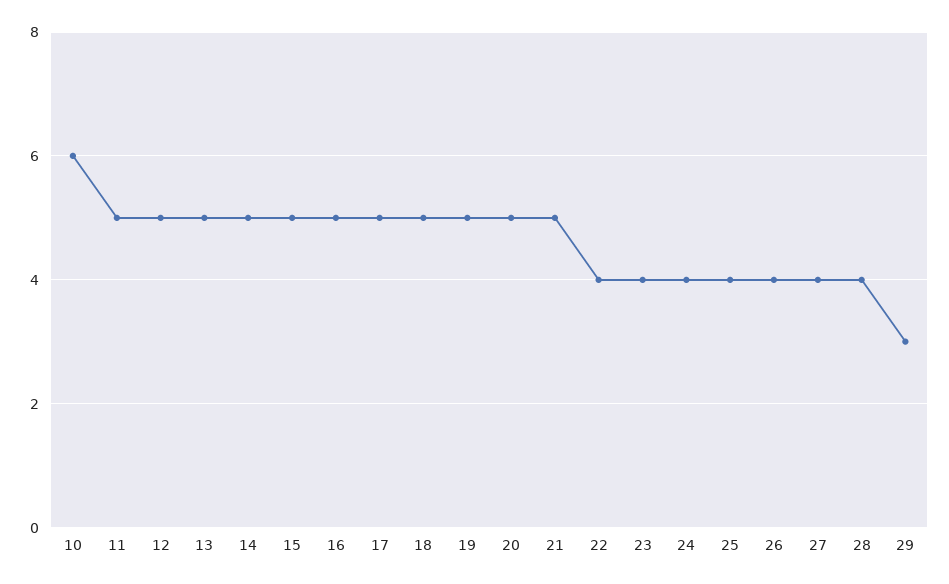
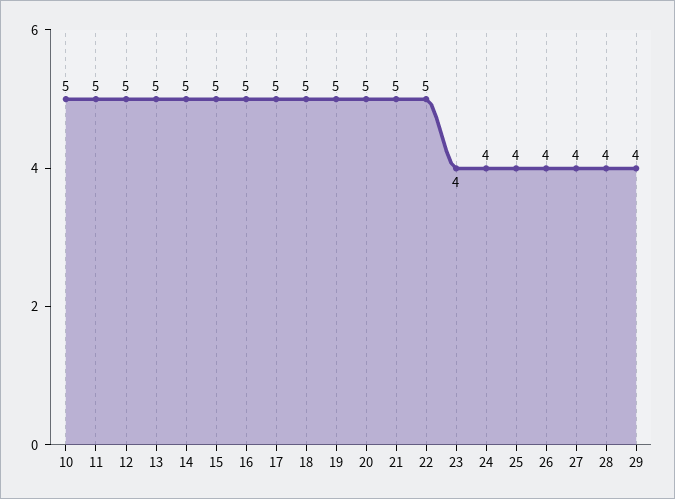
  {
-   "10": 6,
+   "10": 5,
    "11": 5,
    "12": 5,
    "13": 5,
    "14": 5,
    "15": 5,
    "16": 5,
    "17": 5,
    "18": 5,
    "19": 5,
    "20": 5,
    "21": 5,
-   "22": 4,
+   "22": 5,
    "23": 4,
    "24": 4,
    "25": 4,
    "26": 4,
    "27": 4,
    "28": 4,
-   "29": 3
+   "29": 4
  }

